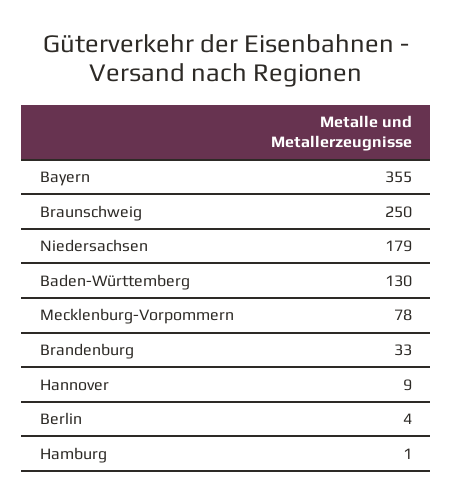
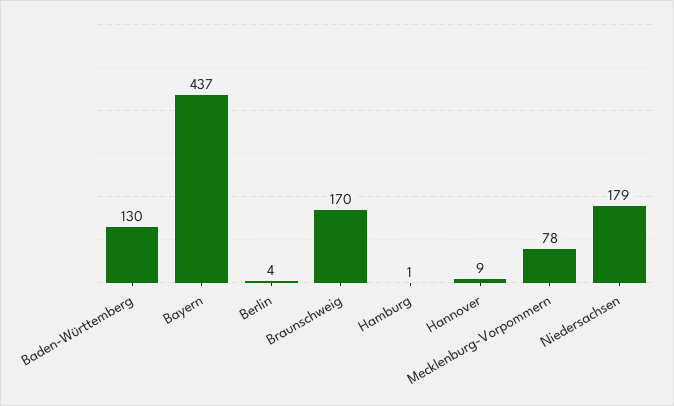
  {
-   "Bayern": 355,
+   "Bayern": 437,
-   "Braunschweig": 250,
+   "Braunschweig": 170,
    "Niedersachsen": 179,
    "Baden-Württemberg": 130,
    "Mecklenburg-Vorpommern": 78,
-   "Brandenburg": 33,
    "Hannover": 9,
    "Berlin": 4,
    "Hamburg": 1
  }

